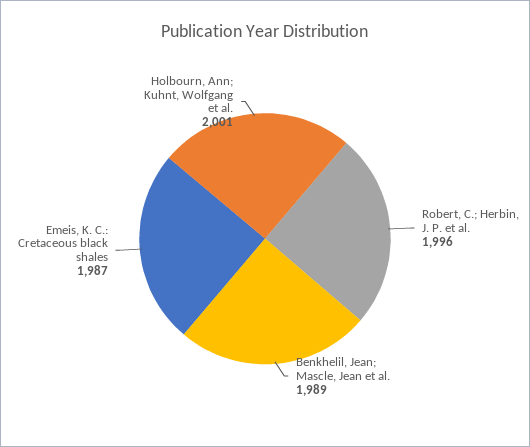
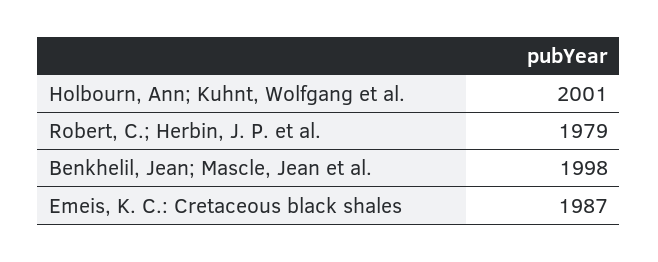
  {
-   "Robert, C.; Herbin, J. P. et al.": 1996,
+   "Robert, C.; Herbin, J. P. et al.": 1979,
-   "Benkhelil, Jean; Mascle, Jean et al.": 1989,
+   "Benkhelil, Jean; Mascle, Jean et al.": 1998,
    "Emeis, K. C.: Cretaceous black shales": 1987,
    "Holbourn, Ann; Kuhnt, Wolfgang et al.": 2001
  }

